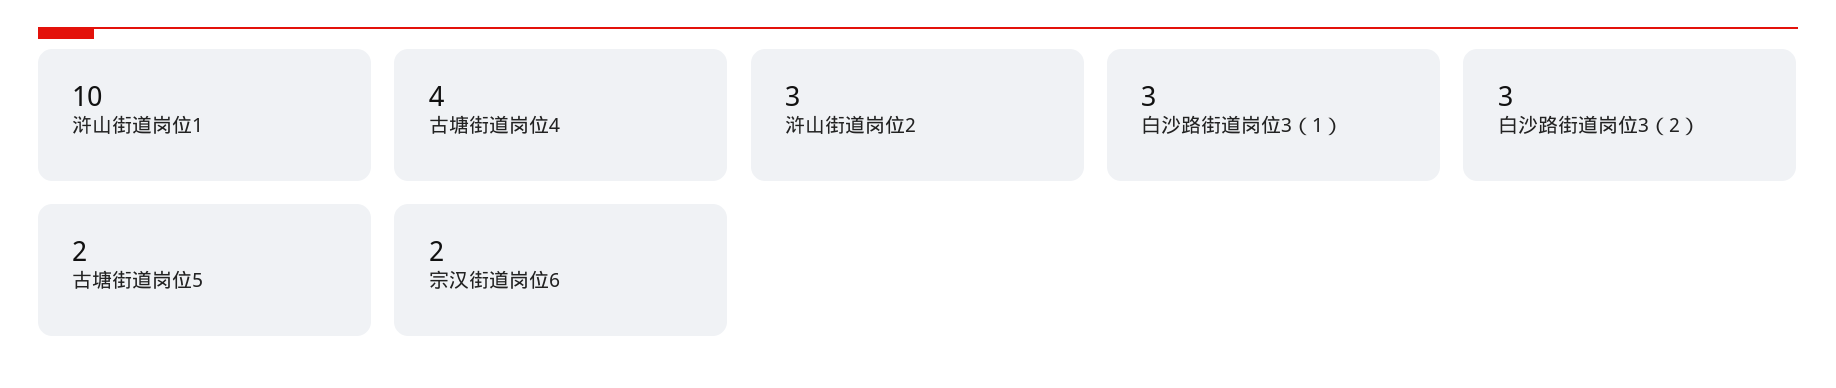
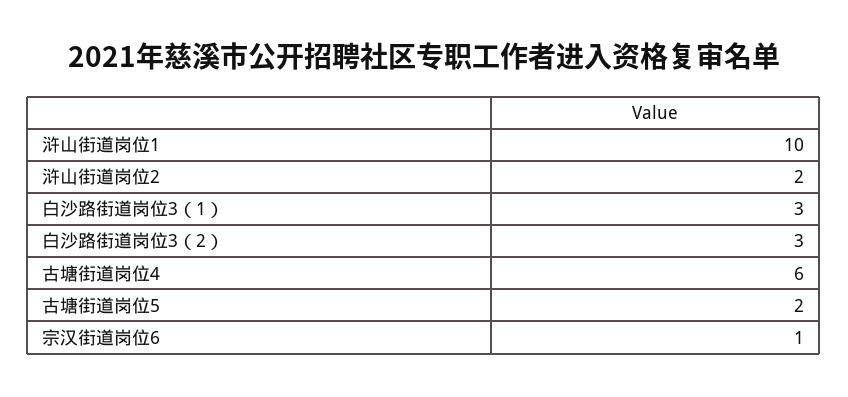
  {
    "浒山街道岗位1": 10,
-   "古塘街道岗位4": 4,
+   "古塘街道岗位4": 6,
-   "浒山街道岗位2": 3,
+   "浒山街道岗位2": 2,
    "白沙路街道岗位3（1）": 3,
    "白沙路街道岗位3（2）": 3,
    "古塘街道岗位5": 2,
-   "宗汉街道岗位6": 2
+   "宗汉街道岗位6": 1
  }

